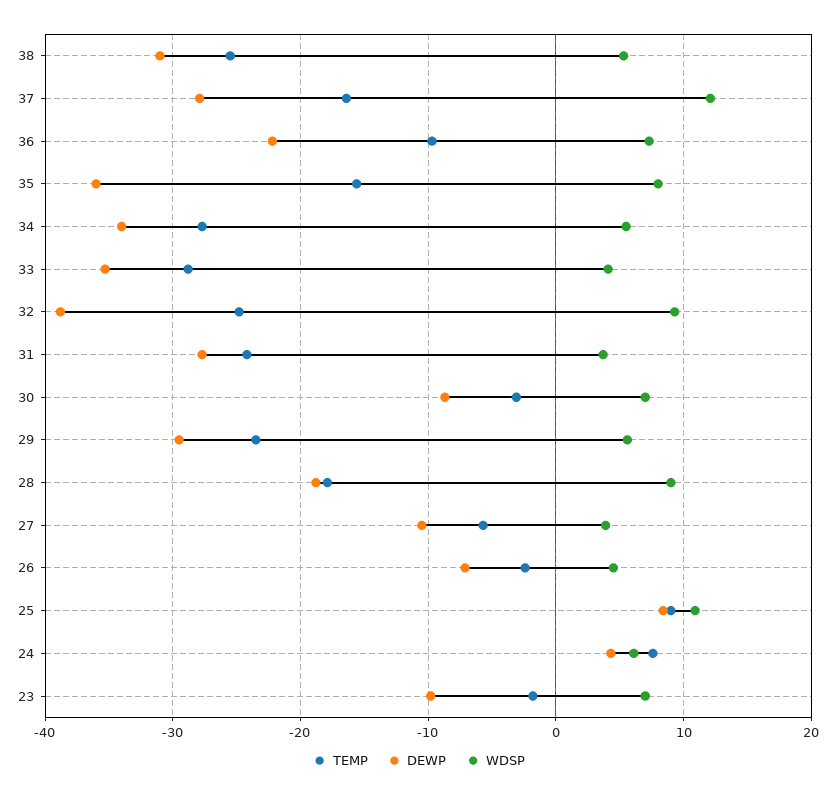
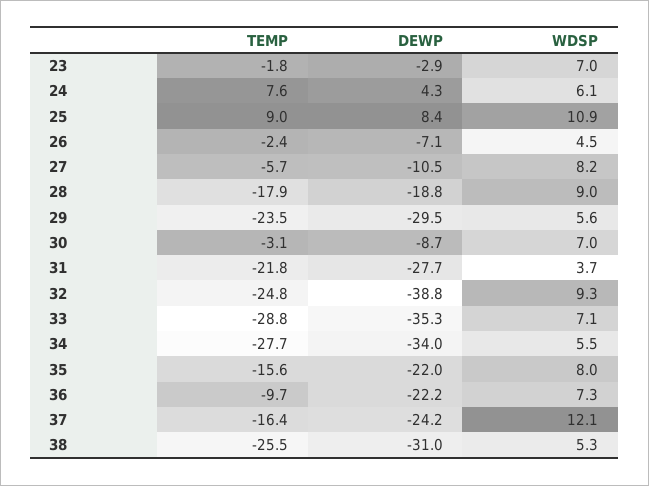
  {
    "TEMP": {
      "38": -25.5,
      "37": -16.4,
      "36": -9.7,
      "35": -15.6,
      "34": -27.7,
      "33": -28.8,
      "32": -24.8,
-     "31": -24,
+     "31": -21.8,
      "30": -3.1,
      "29": -23.5,
      "28": -17.9,
      "27": -5.7,
      "26": -2.4,
      "25": 9,
      "24": 7.6,
      "23": -1.8
    },
    "DEWP": {
      "38": -31,
-     "37": -28,
+     "37": -24.2,
      "36": -22.2,
-     "35": -36,
+     "35": -22,
      "34": -34,
      "33": -35.3,
      "32": -38.8,
      "31": -27.7,
      "30": -8.7,
      "29": -29.5,
      "28": -18.8,
      "27": -10.5,
      "26": -7.1,
      "25": 8.4,
      "24": 4.3,
-     "23": -10
+     "23": -2.9
    },
    "WDSP": {
      "38": 5.3,
      "37": 12.1,
      "36": 7.3,
      "35": 8,
      "34": 5.5,
-     "33": 4,
+     "33": 7.1,
      "32": 9.3,
      "31": 3.7,
      "30": 7,
      "29": 5.6,
      "28": 9,
-     "27": 4,
+     "27": 8.2,
      "26": 4.5,
      "25": 10.9,
      "24": 6.1,
      "23": 7
    }
  }

